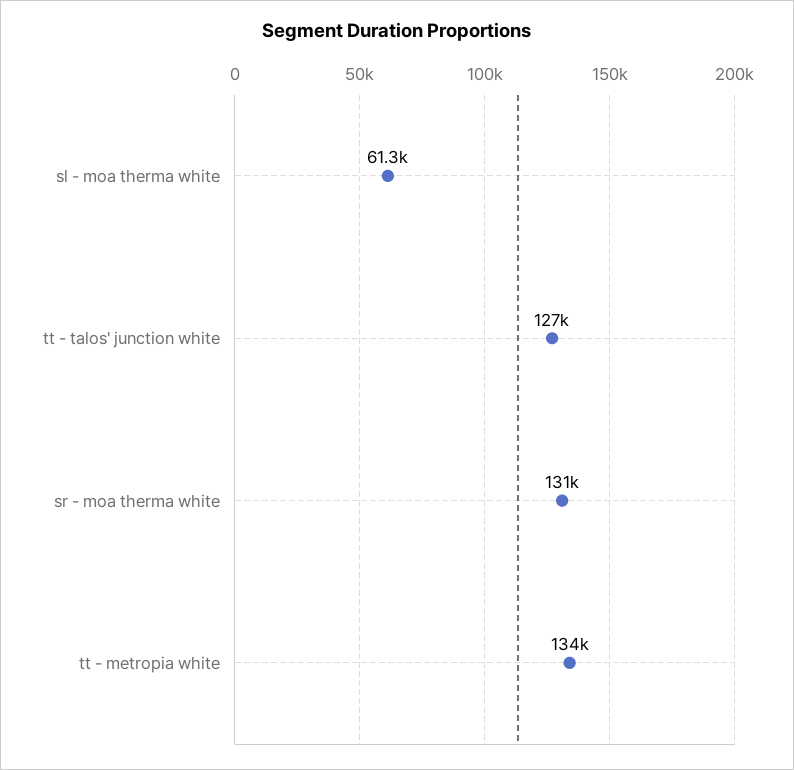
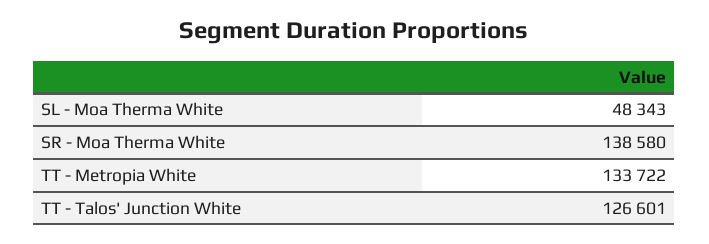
  {
-   "sl - moa therma white": 61300,
+   "sl - moa therma white": 48343,
    "tt - talos' junction white": 126601,
-   "sr - moa therma white": 131000,
+   "sr - moa therma white": 138580,
    "tt - metropia white": 133722
  }

